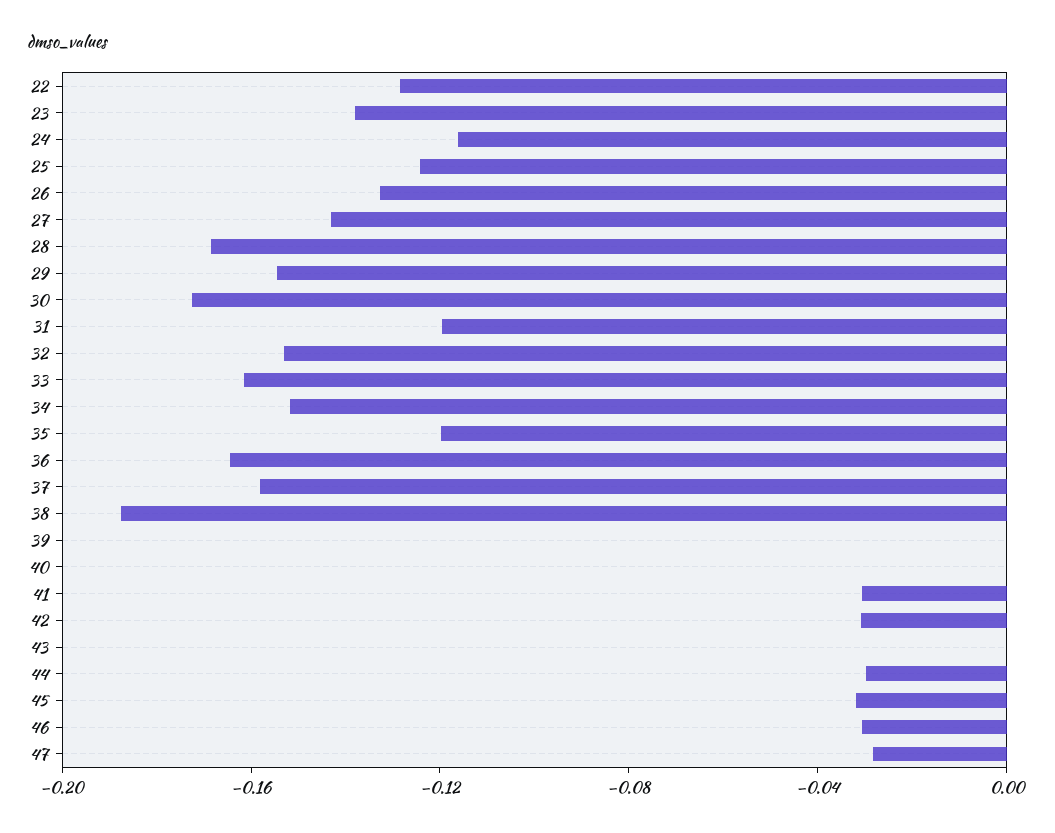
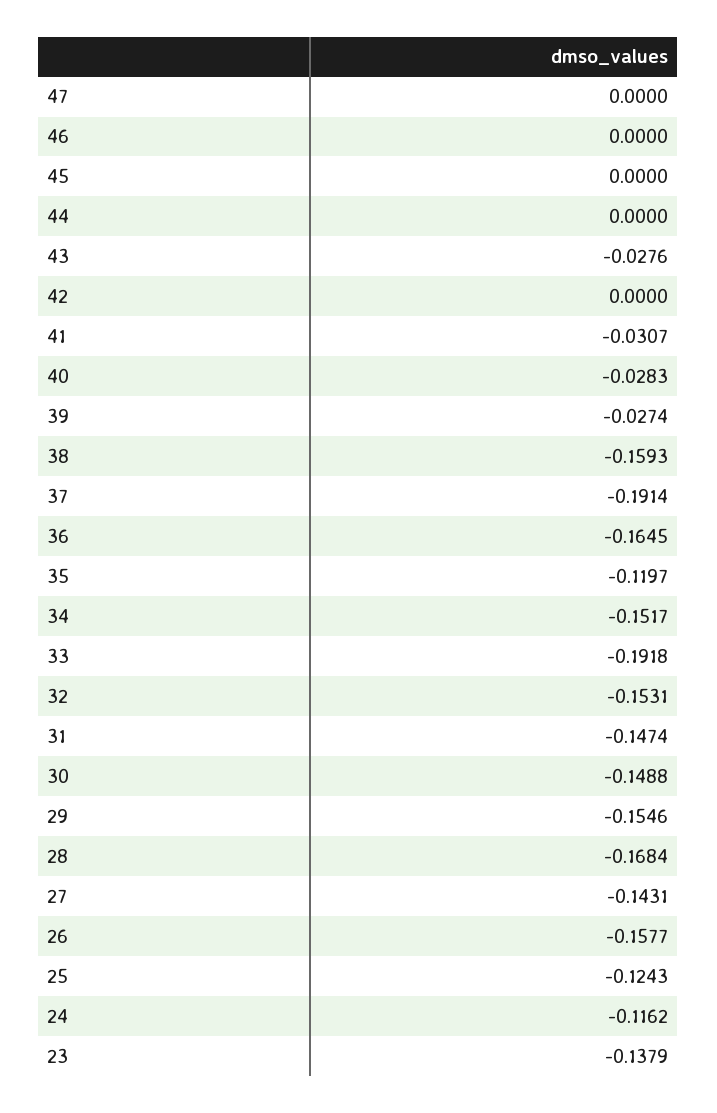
  {
-   "22": -0.13,
    "23": -0.1379,
    "24": -0.1162,
    "25": -0.1243,
-   "26": -0.13,
+   "26": -0.1577,
    "27": -0.1431,
    "28": -0.1684,
    "29": -0.1546,
-   "30": -0.17,
+   "30": -0.1488,
-   "31": -0.12,
+   "31": -0.1474,
    "32": -0.1531,
-   "33": -0.16,
+   "33": -0.1918,
    "34": -0.1517,
    "35": -0.1197,
    "36": -0.1645,
-   "37": -0.16,
+   "37": -0.1914,
-   "38": -0.19,
+   "38": -0.1593,
-   "39": 0,
+   "39": -0.0274,
-   "40": 0,
+   "40": -0.0283,
    "41": -0.0307,
-   "42": -0.03,
+   "42": 0,
-   "43": 0,
+   "43": -0.0276,
-   "44": -0.03,
+   "44": 0,
-   "45": -0.03,
+   "45": 0,
-   "46": -0.03,
+   "46": 0,
-   "47": -0.03
+   "47": 0
  }

